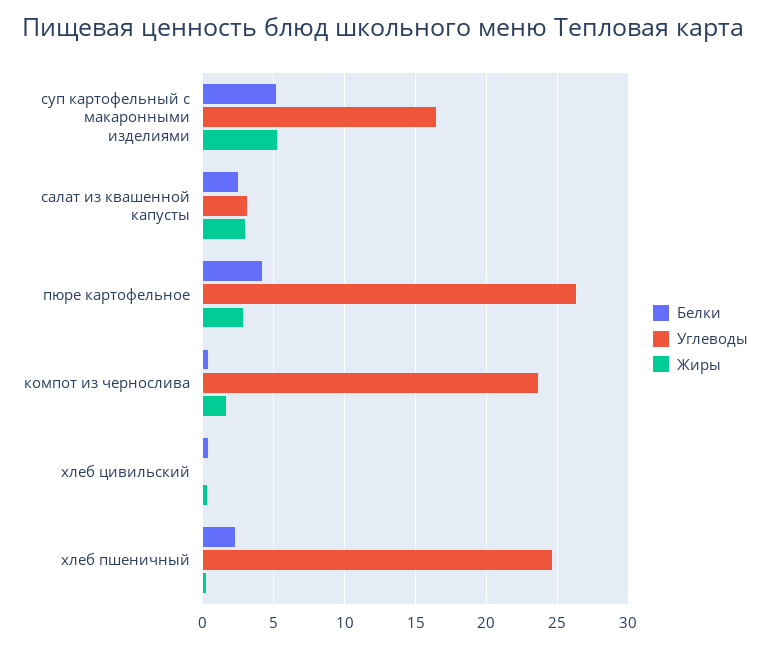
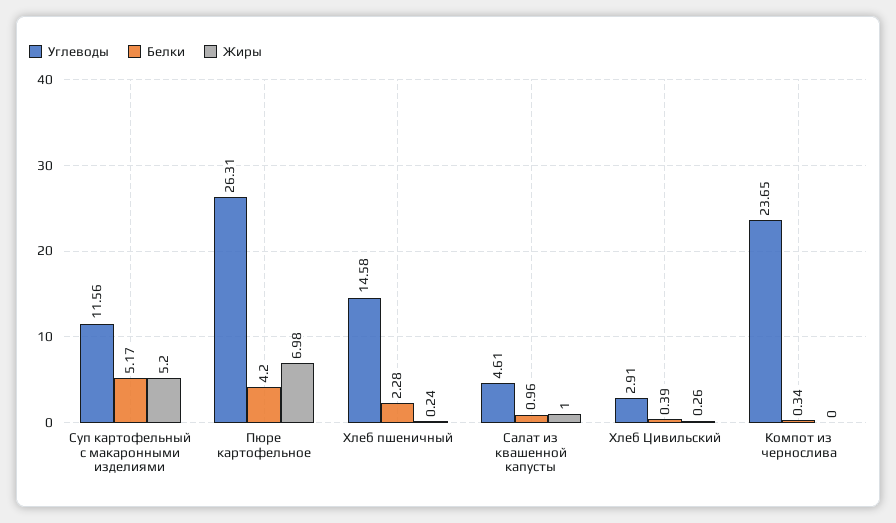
  {
    "Белки": {
      "суп картофельный с макаронными изделиями": 5.17,
-     "салат из квашенной капусты": 2.5,
+     "салат из квашенной капусты": 0.96,
      "пюре картофельное": 4.2,
      "компот из чернослива": 0.34,
      "хлеб цивильский": 0.39,
      "хлеб пшеничный": 2.28
    },
    "Углеводы": {
-     "суп картофельный с макаронными изделиями": 16.5,
+     "суп картофельный с макаронными изделиями": 11.56,
-     "салат из квашенной капусты": 3,
+     "салат из квашенной капусты": 4.61,
      "пюре картофельное": 26.31,
      "компот из чернослива": 23.65,
-     "хлеб цивильский": 0,
+     "хлеб цивильский": 2.91,
-     "хлеб пшеничный": 24.5
+     "хлеб пшеничный": 14.58
    },
    "Жиры": {
      "суп картофельный с макаронными изделиями": 5.2,
-     "салат из квашенной капусты": 3,
+     "салат из квашенной капусты": 1,
-     "пюре картофельное": 3,
+     "пюре картофельное": 6.98,
-     "компот из чернослива": 1.5,
+     "компот из чернослива": 0,
      "хлеб цивильский": 0.26,
      "хлеб пшеничный": 0.24
    }
  }

